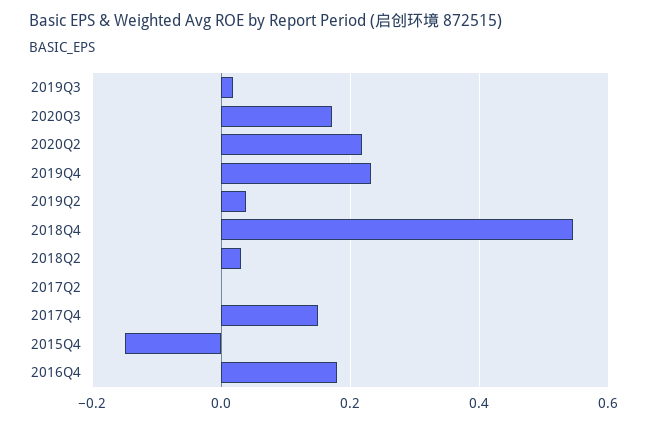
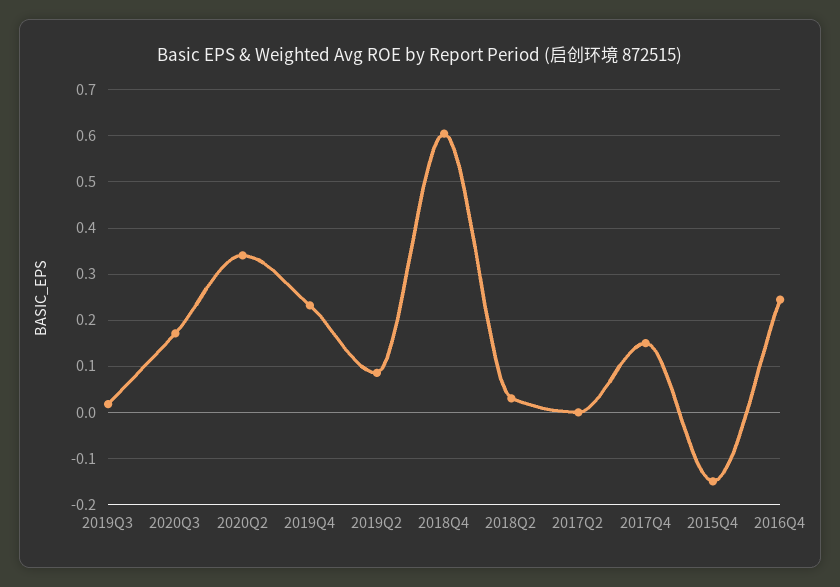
  {
    "2019Q3": 0.02,
    "2020Q3": 0.18,
-   "2020Q2": 0.22,
+   "2020Q2": 0.34,
    "2019Q4": 0.24,
-   "2019Q2": 0.04,
+   "2019Q2": 0.08,
-   "2018Q4": 0.54,
+   "2018Q4": 0.6,
    "2018Q2": 0.02,
    "2017Q2": 0,
    "2017Q4": 0.16,
    "2015Q4": -0.16,
-   "2016Q4": 0.18
+   "2016Q4": 0.24
  }

